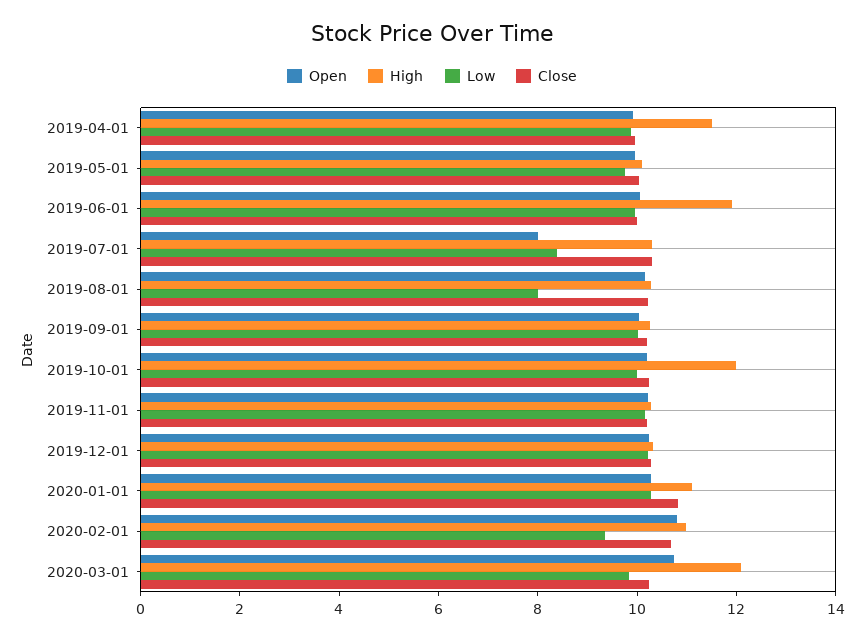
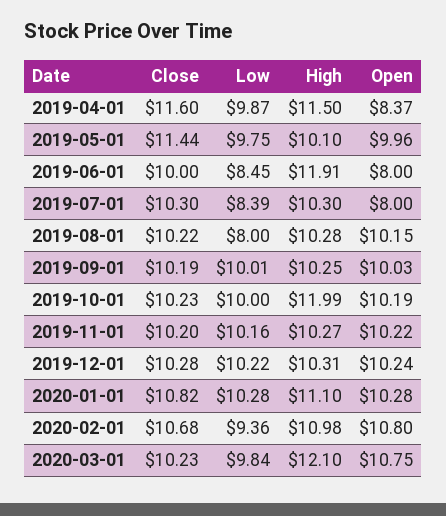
  {
    "Open": {
-     "2019-04-01": 10,
+     "2019-04-01": 8.37,
      "2019-05-01": 9.96,
-     "2019-06-01": 10,
+     "2019-06-01": 8,
      "2019-07-01": 8,
      "2019-08-01": 10.15,
      "2019-09-01": 10.03,
      "2019-10-01": 10.19,
      "2019-11-01": 10.22,
      "2019-12-01": 10.24,
      "2020-01-01": 10.28,
      "2020-02-01": 10.8,
      "2020-03-01": 10.75
    },
    "High": {
      "2019-04-01": 11.5,
      "2019-05-01": 10.1,
      "2019-06-01": 11.91,
      "2019-07-01": 10.3,
      "2019-08-01": 10.28,
      "2019-09-01": 10.25,
      "2019-10-01": 11.99,
      "2019-11-01": 10.27,
      "2019-12-01": 10.31,
      "2020-01-01": 11.1,
      "2020-02-01": 10.98,
      "2020-03-01": 12.1
    },
    "Low": {
      "2019-04-01": 9.87,
      "2019-05-01": 9.75,
-     "2019-06-01": 10,
+     "2019-06-01": 8.45,
      "2019-07-01": 8.39,
      "2019-08-01": 8,
      "2019-09-01": 10.01,
      "2019-10-01": 10,
      "2019-11-01": 10.16,
      "2019-12-01": 10.22,
      "2020-01-01": 10.28,
      "2020-02-01": 9.36,
      "2020-03-01": 9.84
    },
    "Close": {
-     "2019-04-01": 10,
+     "2019-04-01": 11.6,
-     "2019-05-01": 10,
+     "2019-05-01": 11.44,
      "2019-06-01": 10,
      "2019-07-01": 10.3,
      "2019-08-01": 10.22,
      "2019-09-01": 10.19,
      "2019-10-01": 10.23,
      "2019-11-01": 10.2,
      "2019-12-01": 10.28,
      "2020-01-01": 10.82,
      "2020-02-01": 10.68,
      "2020-03-01": 10.23
    }
  }

